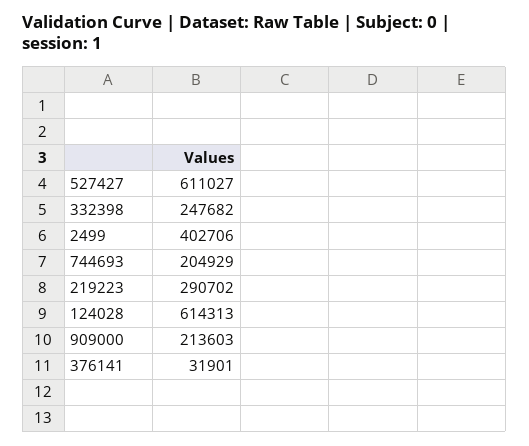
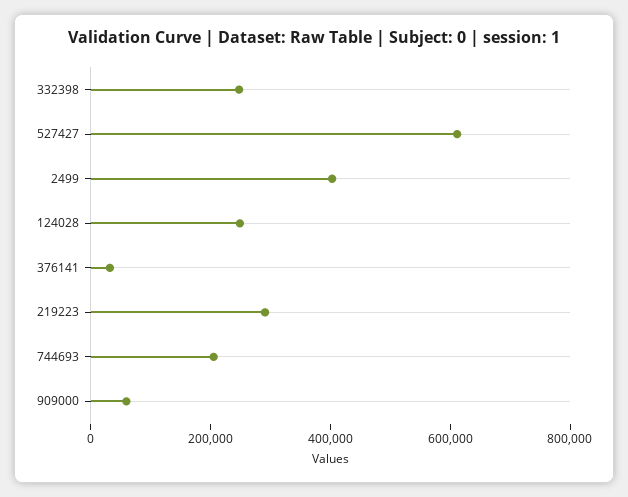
  {
    "527427": 611027,
    "332398": 247682,
    "2499": 402706,
    "744693": 204929,
    "219223": 290702,
-   "124028": 614313,
+   "124028": 250000,
-   "909000": 213603,
+   "909000": 50000,
    "376141": 31901
  }

